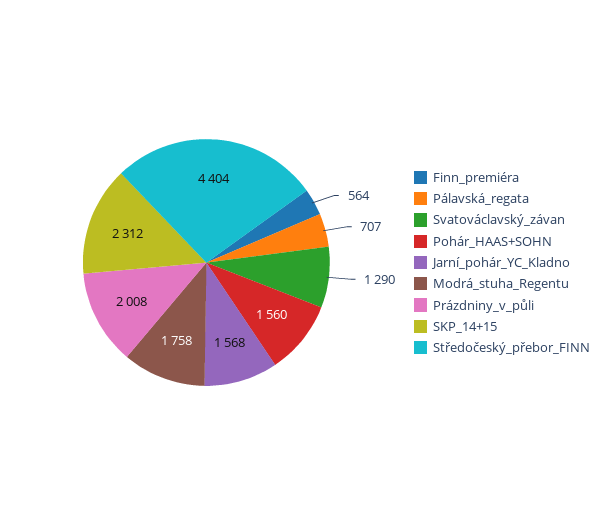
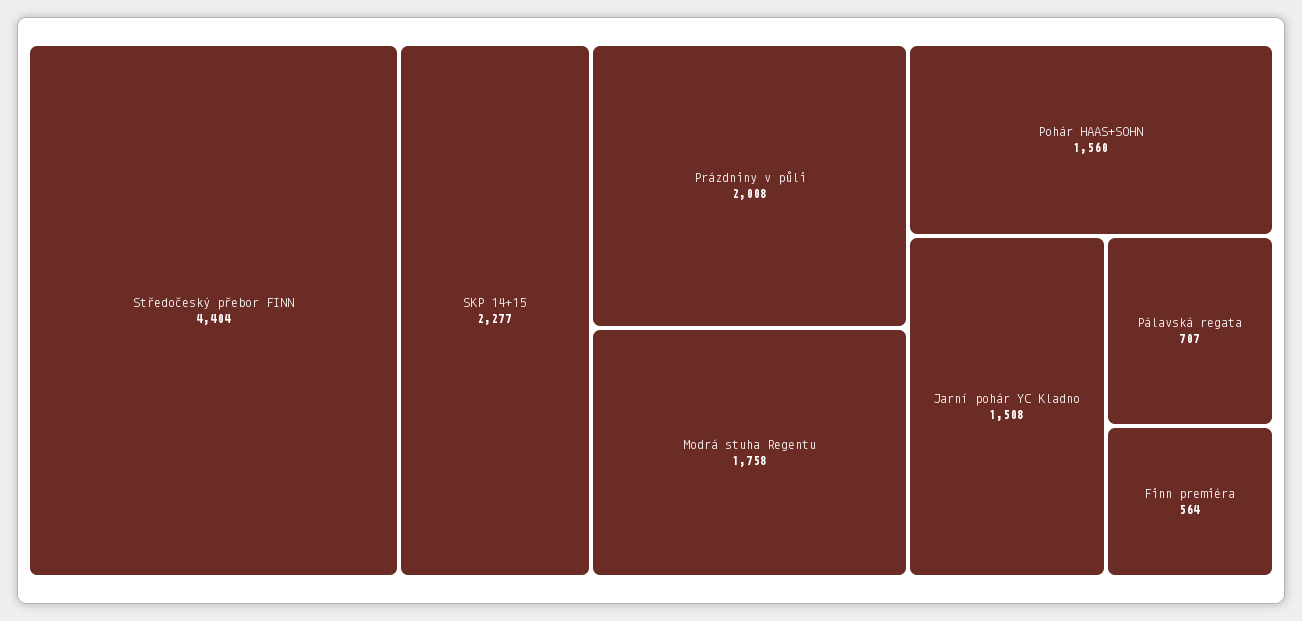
  {
    "Finn_premiéra": 564,
    "Pálavská_regata": 707,
-   "Svatováclavský_závan": 1290,
    "Pohár_HAAS+SOHN": 1560,
-   "Jarní_pohár_YC_Kladno": 1568,
+   "Jarní_pohár_YC_Kladno": 1508,
    "Modrá_stuha_Regentu": 1758,
    "Prázdniny_v_půli": 2008,
-   "SKP_14+15": 2312,
+   "SKP_14+15": 2277,
    "Středočeský_přebor_FINN": 4404
  }

